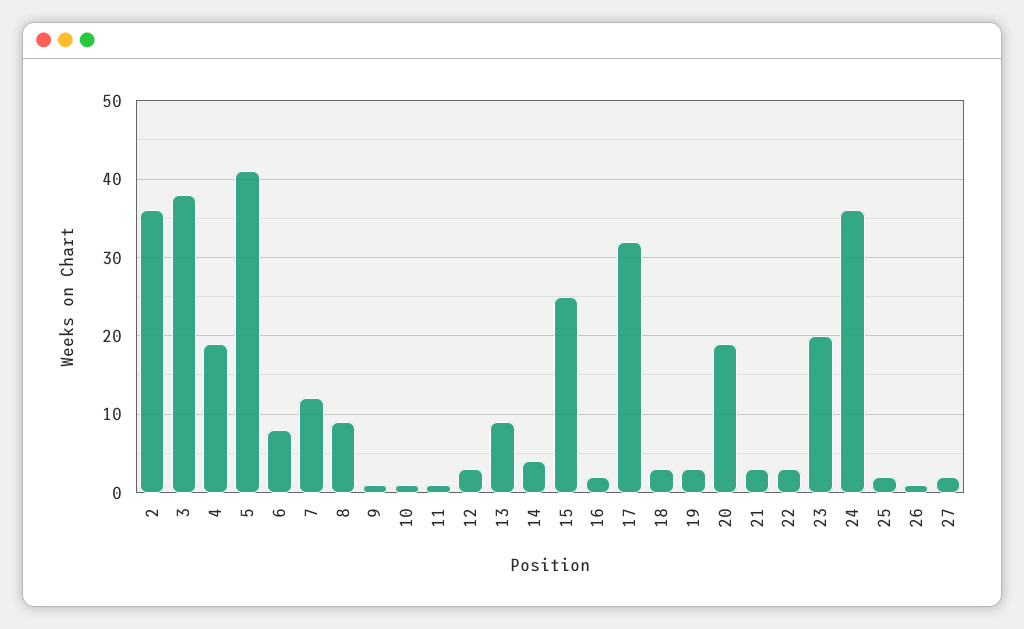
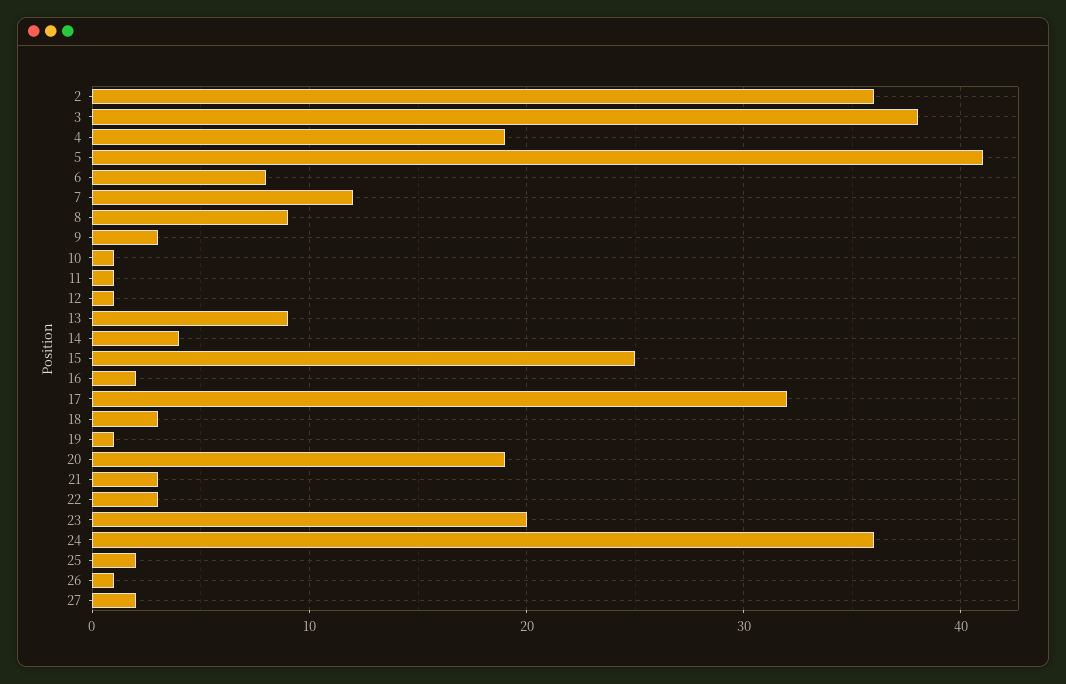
  {
    "2": 36,
    "3": 38,
    "4": 19,
    "5": 41,
    "6": 8,
    "7": 12,
    "8": 9,
-   "9": 1,
+   "9": 3,
    "10": 1,
    "11": 1,
-   "12": 3,
+   "12": 1,
    "13": 9,
    "14": 4,
    "15": 25,
    "16": 2,
    "17": 32,
    "18": 3,
-   "19": 3,
+   "19": 1,
    "20": 19,
    "21": 3,
    "22": 3,
    "23": 20,
    "24": 36,
    "25": 2,
    "26": 1,
    "27": 2
  }

